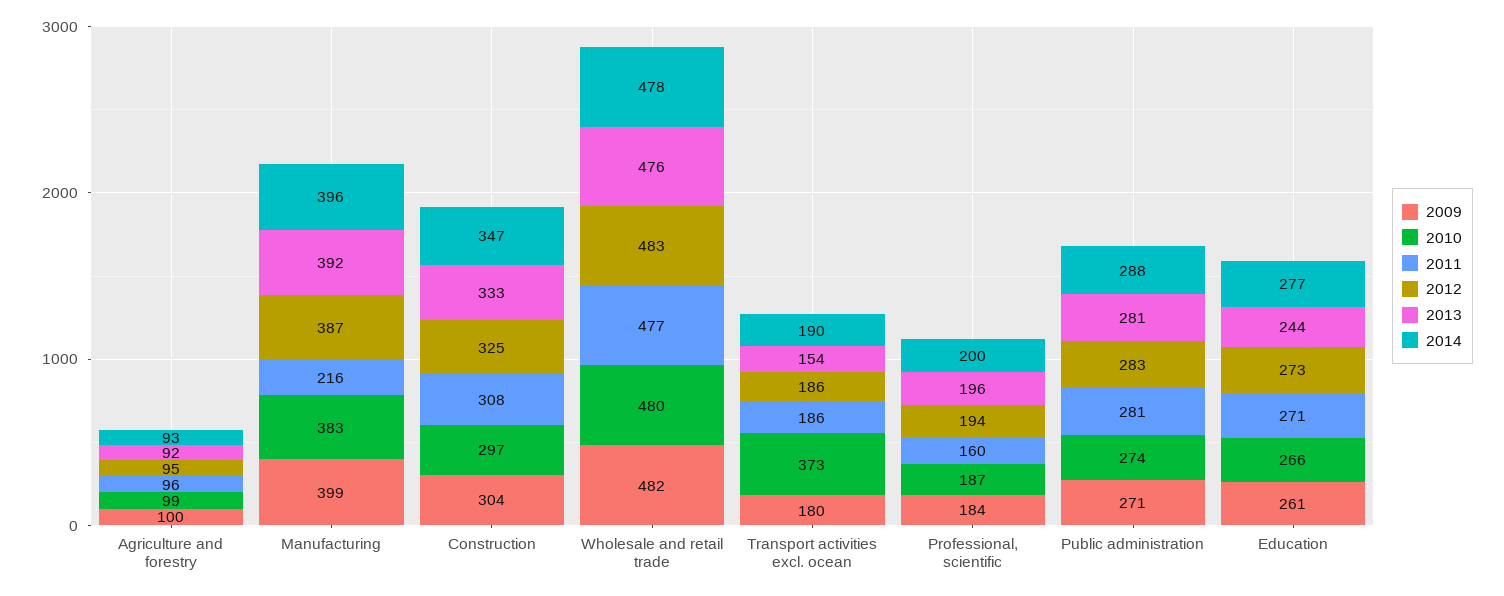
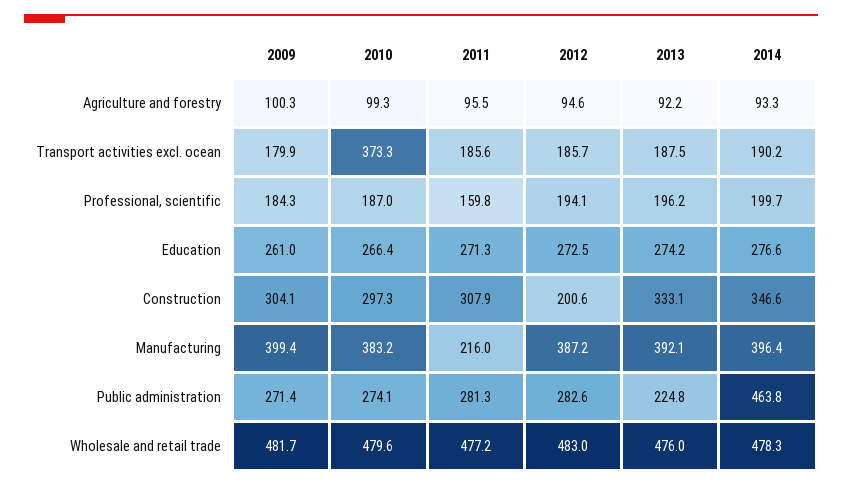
  {
    "2009": {
      "Agriculture and forestry": 100.3,
      "Manufacturing": 399.4,
      "Construction": 304.1,
      "Wholesale and retail trade": 481.7,
      "Transport activities excl. ocean": 179.9,
      "Professional, scientific": 184.3,
      "Public administration": 271.4,
      "Education": 261
    },
    "2010": {
      "Agriculture and forestry": 99.3,
      "Manufacturing": 383.2,
      "Construction": 297.3,
      "Wholesale and retail trade": 479.6,
      "Transport activities excl. ocean": 373.3,
      "Professional, scientific": 187,
      "Public administration": 274.1,
      "Education": 266.4
    },
    "2011": {
      "Agriculture and forestry": 95.5,
      "Manufacturing": 216,
      "Construction": 307.9,
      "Wholesale and retail trade": 477.2,
      "Transport activities excl. ocean": 185.6,
      "Professional, scientific": 159.8,
      "Public administration": 281.3,
      "Education": 271.3
    },
    "2012": {
      "Agriculture and forestry": 94.6,
      "Manufacturing": 387.2,
-     "Construction": 325,
+     "Construction": 200.6,
      "Wholesale and retail trade": 483,
      "Transport activities excl. ocean": 185.7,
      "Professional, scientific": 194.1,
      "Public administration": 282.6,
      "Education": 272.5
    },
    "2013": {
      "Agriculture and forestry": 92.2,
      "Manufacturing": 392.1,
      "Construction": 333.1,
      "Wholesale and retail trade": 476,
-     "Transport activities excl. ocean": 154,
+     "Transport activities excl. ocean": 187.5,
      "Professional, scientific": 196.2,
-     "Public administration": 281,
+     "Public administration": 224.8,
-     "Education": 244
+     "Education": 274.2
    },
    "2014": {
      "Agriculture and forestry": 93.3,
      "Manufacturing": 396.4,
      "Construction": 346.6,
      "Wholesale and retail trade": 478.3,
      "Transport activities excl. ocean": 190.2,
      "Professional, scientific": 199.7,
-     "Public administration": 288,
+     "Public administration": 463.8,
      "Education": 276.6
    }
  }

